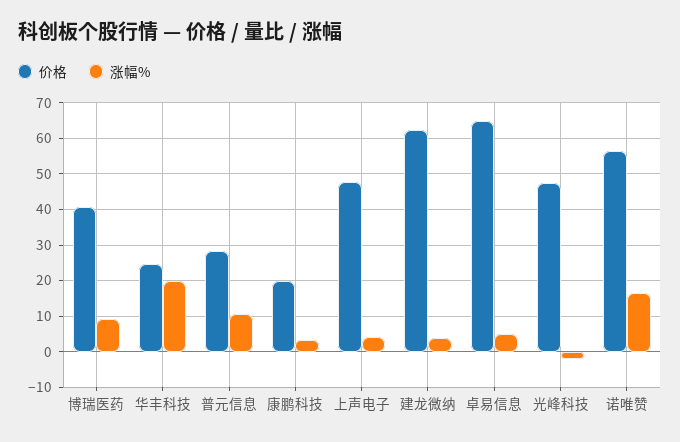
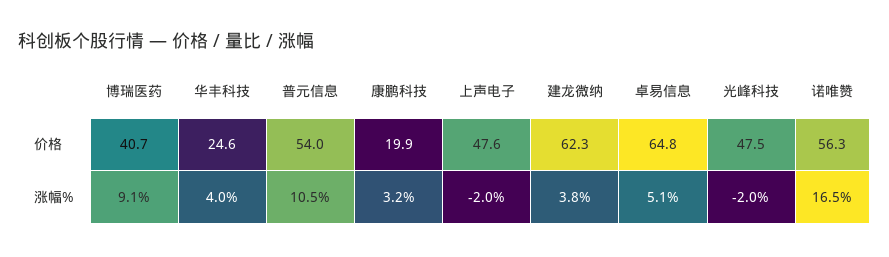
  {
    "价格": {
      "博瑞医药": 40.7,
      "华丰科技": 24.6,
-     "普元信息": 28,
+     "普元信息": 54,
      "康鹏科技": 19.9,
      "上声电子": 47.6,
      "建龙微纳": 62.3,
      "卓易信息": 64.8,
      "光峰科技": 47.5,
      "诺唯赞": 56.3
    },
    "涨幅%": {
      "博瑞医药": 9.1,
-     "华丰科技": 20,
+     "华丰科技": 4,
      "普元信息": 10.5,
      "康鹏科技": 3.2,
-     "上声电子": 4,
+     "上声电子": -2,
      "建龙微纳": 3.8,
      "卓易信息": 5.1,
      "光峰科技": -2,
      "诺唯赞": 16.5
    }
  }

